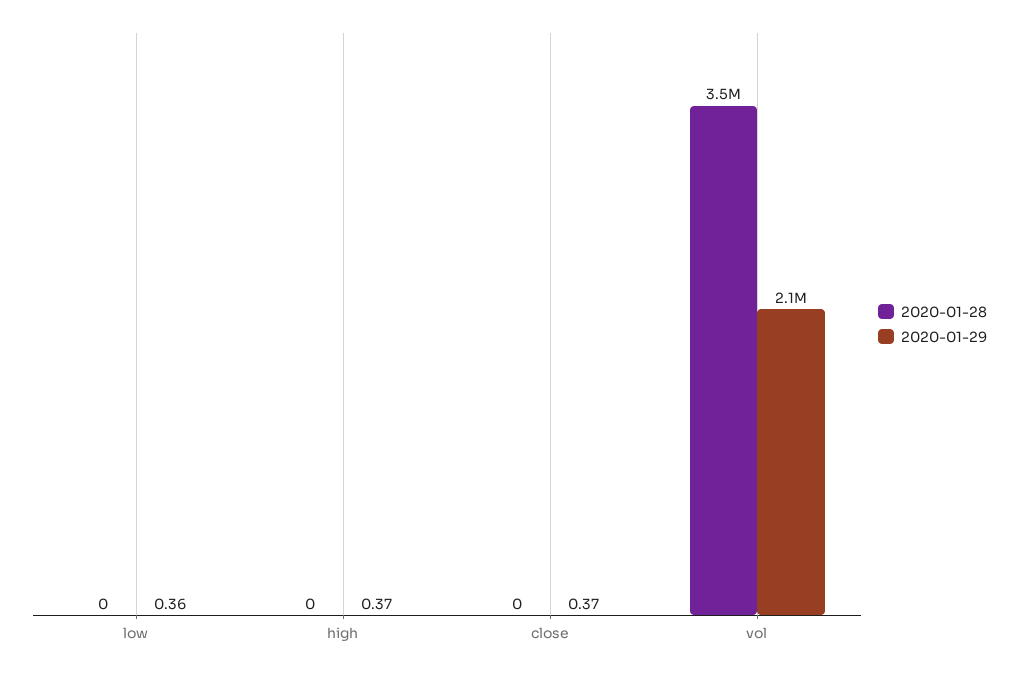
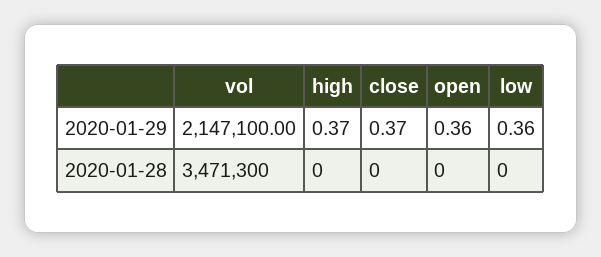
  {
    "2020-01-28": {
      "low": 0,
      "high": 0,
      "close": 0,
-     "vol": 3471300
+     "vol": 3471300,
+     "open": 0
    },
    "2020-01-29": {
      "low": 0.36,
      "high": 0.37,
      "close": 0.37,
-     "vol": 2147100
+     "vol": 2147100,
+     "open": 0.36
    }
  }

